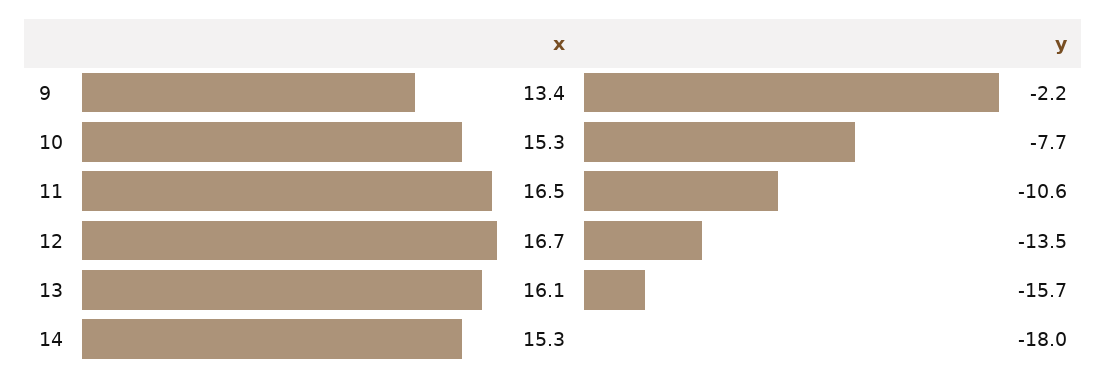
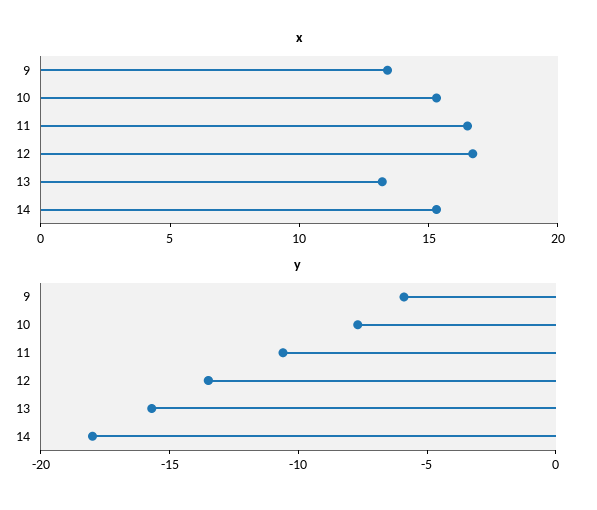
  {
    "x": {
      "9": 13.4,
      "10": 15.3,
      "11": 16.5,
      "12": 16.7,
-     "13": 16.1,
+     "13": 13,
      "14": 15.3
    },
    "y": {
-     "9": -2.2,
+     "9": -6,
      "10": -7.7,
      "11": -10.6,
      "12": -13.5,
      "13": -15.7,
      "14": -18
    }
  }

